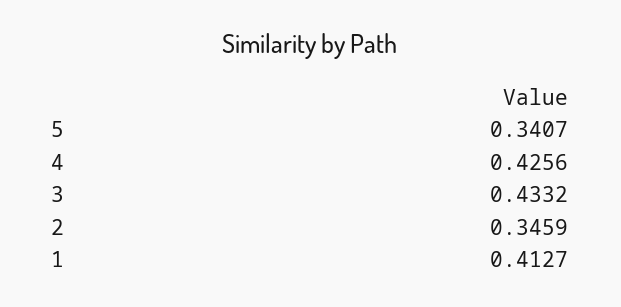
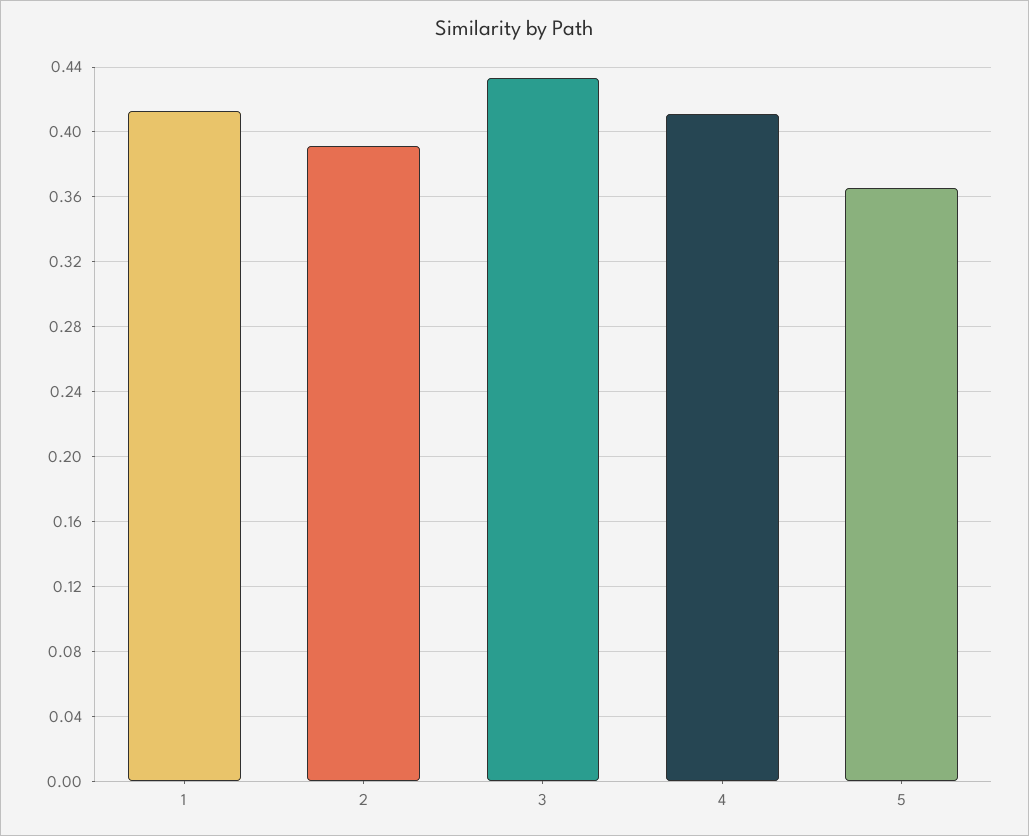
  {
-   "5": 0.3407,
+   "5": 0.365,
-   "4": 0.4256,
+   "4": 0.41,
    "3": 0.4332,
-   "2": 0.3459,
+   "2": 0.39,
    "1": 0.4127
  }

